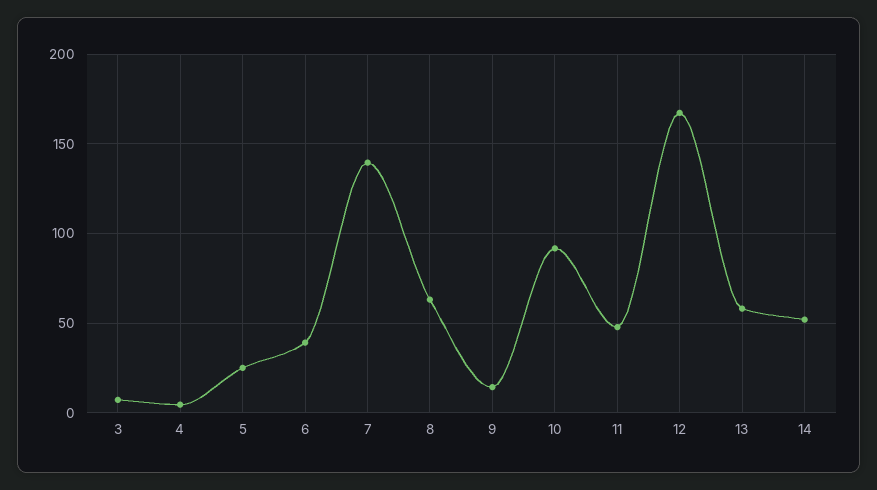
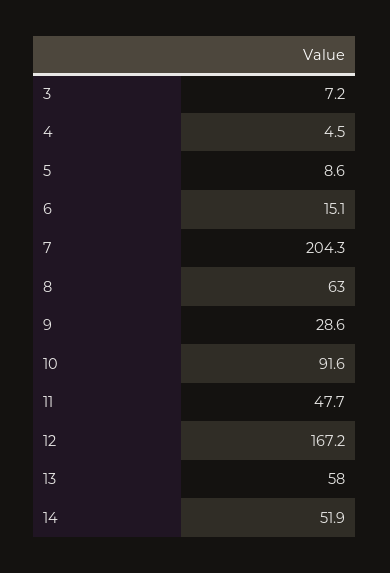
  {
    "3": 7.2,
    "4": 4.5,
-   "5": 25,
+   "5": 8.6,
-   "6": 40,
+   "6": 15.1,
-   "7": 140,
+   "7": 204.3,
    "8": 63,
-   "9": 15,
+   "9": 28.6,
    "10": 91.6,
    "11": 47.7,
    "12": 167.2,
    "13": 58,
    "14": 51.9
  }

